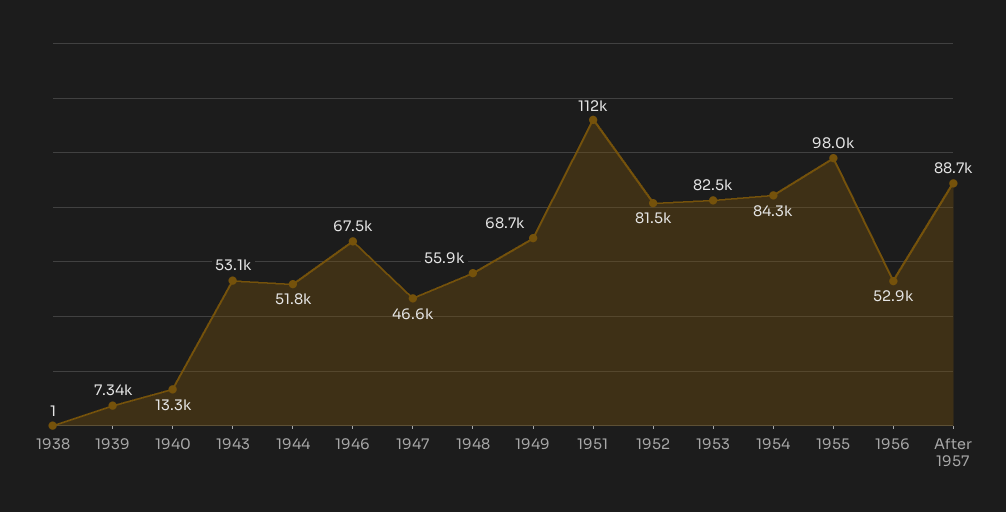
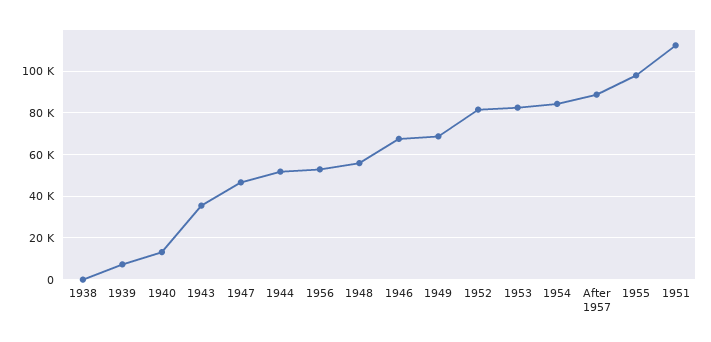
  {
    "1938": 1,
    "1939": 7340,
    "1940": 13300,
-   "1943": 53100,
+   "1943": 35000,
    "1944": 51800,
    "1946": 67500,
    "1947": 46600,
    "1948": 55900,
    "1949": 68700,
    "1951": 112000,
    "1952": 81500,
    "1953": 82500,
    "1954": 84300,
    "1955": 98000,
    "1956": 52900,
    "After 1957": 88700
  }

